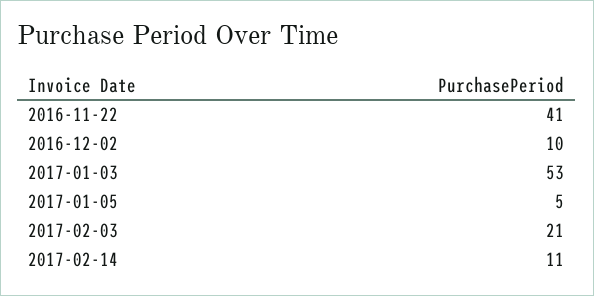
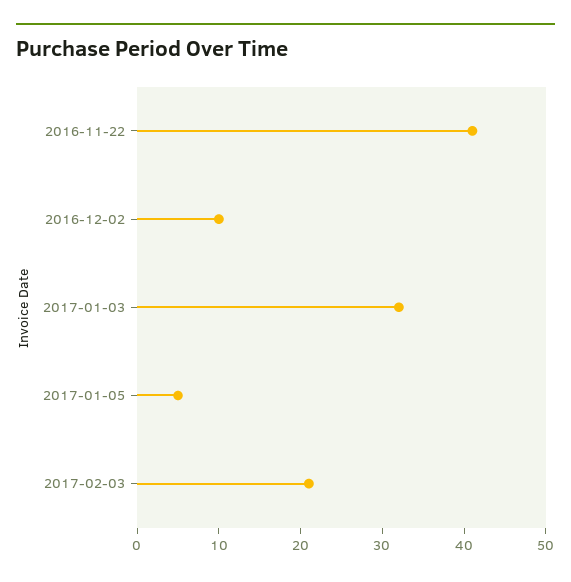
  {
    "2016-11-22": 41,
    "2016-12-02": 10,
-   "2017-01-03": 53,
+   "2017-01-03": 32,
    "2017-01-05": 5,
-   "2017-02-03": 21,
+   "2017-02-03": 21
-   "2017-02-14": 11
  }

